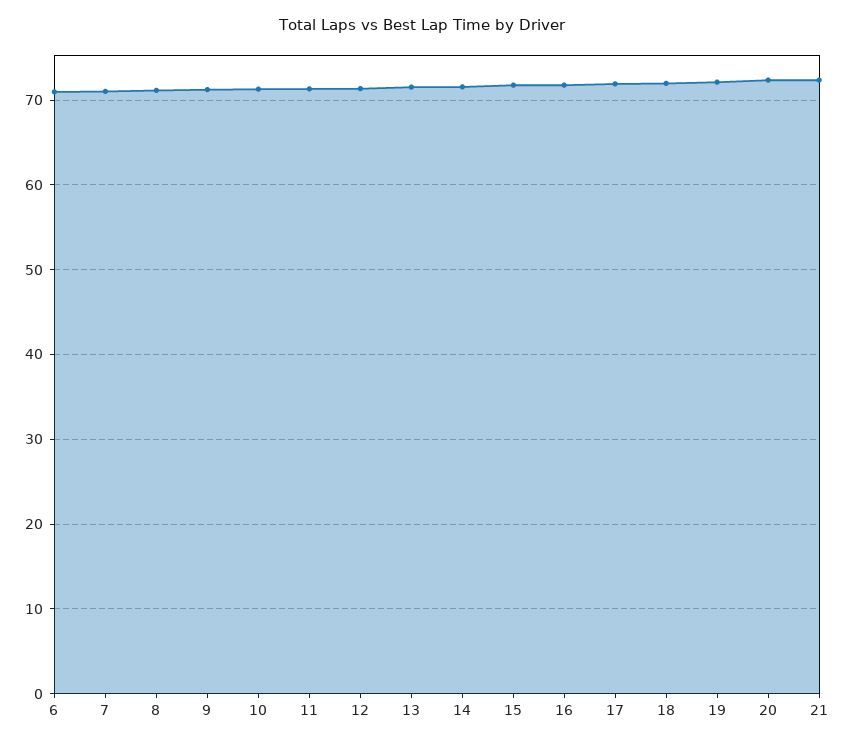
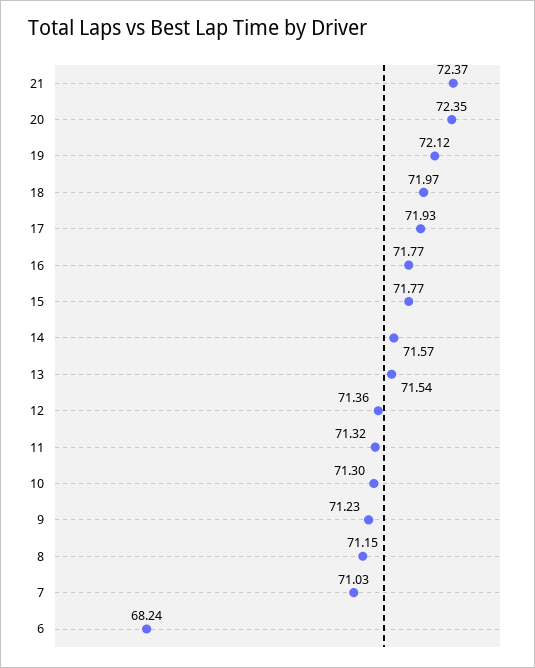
  {
-   "6": 71,
+   "6": 68.24,
    "7": 71.03,
    "8": 71.15,
    "9": 71.23,
    "10": 71.3,
    "11": 71.32,
    "12": 71.36,
    "13": 71.54,
    "14": 71.57,
    "15": 71.77,
    "16": 71.77,
    "17": 71.93,
    "18": 71.97,
    "19": 72.12,
    "20": 72.35,
    "21": 72.37
  }

